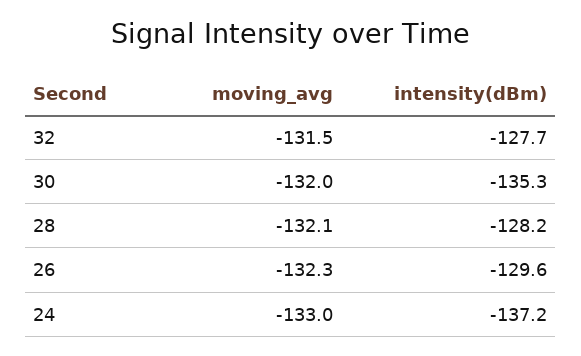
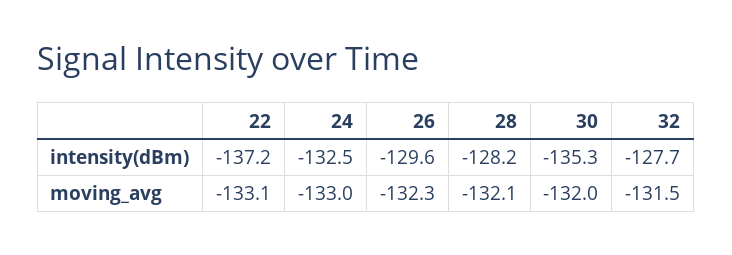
  {
    "moving_avg": {
      "32": -131.5,
      "30": -132,
      "28": -132.1,
      "26": -132.3,
-     "24": -133
+     "24": -133,
+     "22": -133.1
    },
    "intensity(dBm)": {
      "32": -127.7,
      "30": -135.3,
      "28": -128.2,
      "26": -129.6,
-     "24": -137.2
+     "24": -132.5,
+     "22": -137.2
    }
  }

